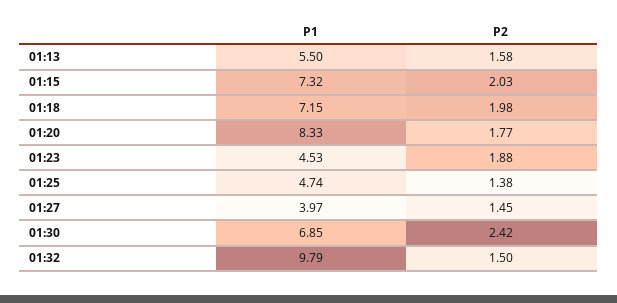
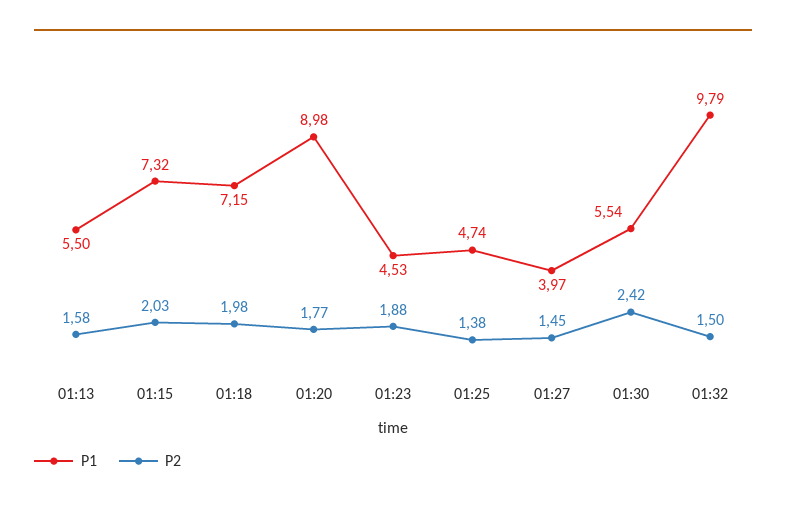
  {
    "P1": {
      "01:13": 5.5,
      "01:15": 7.32,
      "01:18": 7.15,
-     "01:20": 8.33,
+     "01:20": 8.98,
      "01:23": 4.53,
      "01:25": 4.74,
      "01:27": 3.97,
-     "01:30": 6.85,
+     "01:30": 5.54,
      "01:32": 9.79
    },
    "P2": {
      "01:13": 1.58,
      "01:15": 2.03,
      "01:18": 1.98,
      "01:20": 1.77,
      "01:23": 1.88,
      "01:25": 1.38,
      "01:27": 1.45,
      "01:30": 2.42,
      "01:32": 1.5
    }
  }

